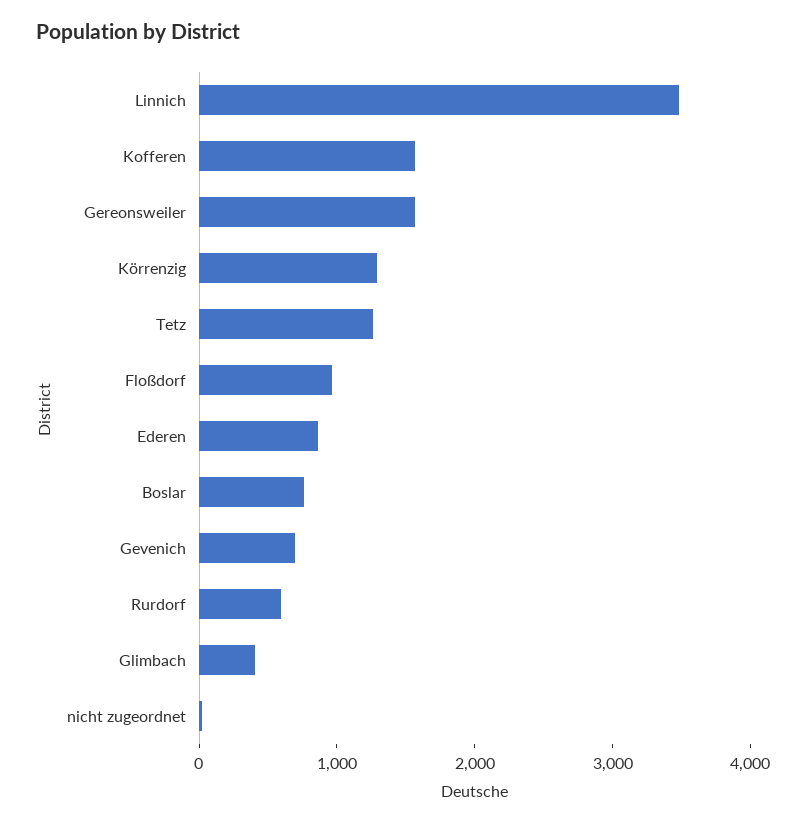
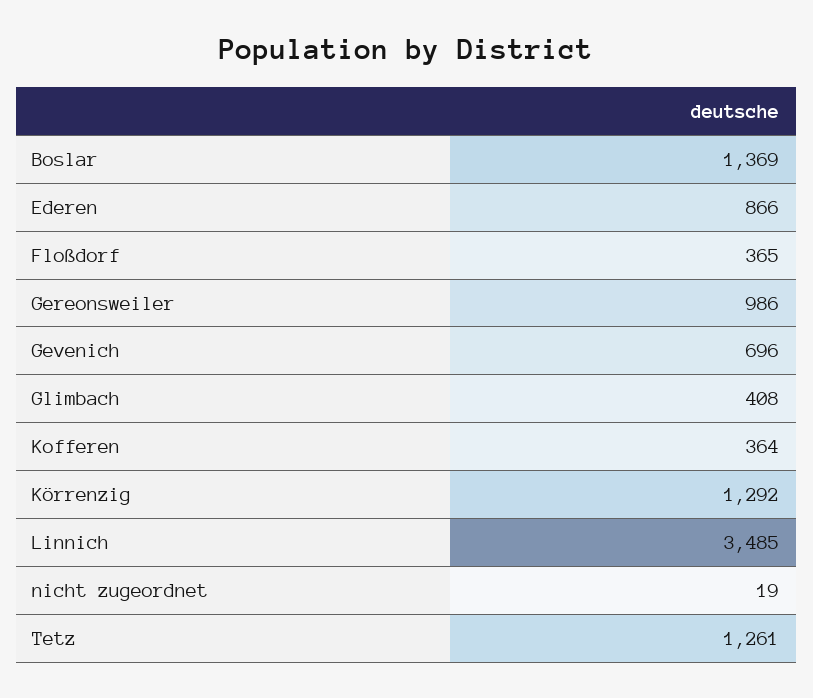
  {
    "Linnich": 3485,
-   "Kofferen": 1600,
+   "Kofferen": 364,
-   "Gereonsweiler": 1600,
+   "Gereonsweiler": 986,
    "Körrenzig": 1292,
    "Tetz": 1261,
-   "Floßdorf": 1000,
+   "Floßdorf": 365,
    "Ederen": 866,
-   "Boslar": 800,
+   "Boslar": 1369,
    "Gevenich": 696,
-   "Rurdorf": 600,
    "Glimbach": 408,
    "nicht zugeordnet": 19
  }

